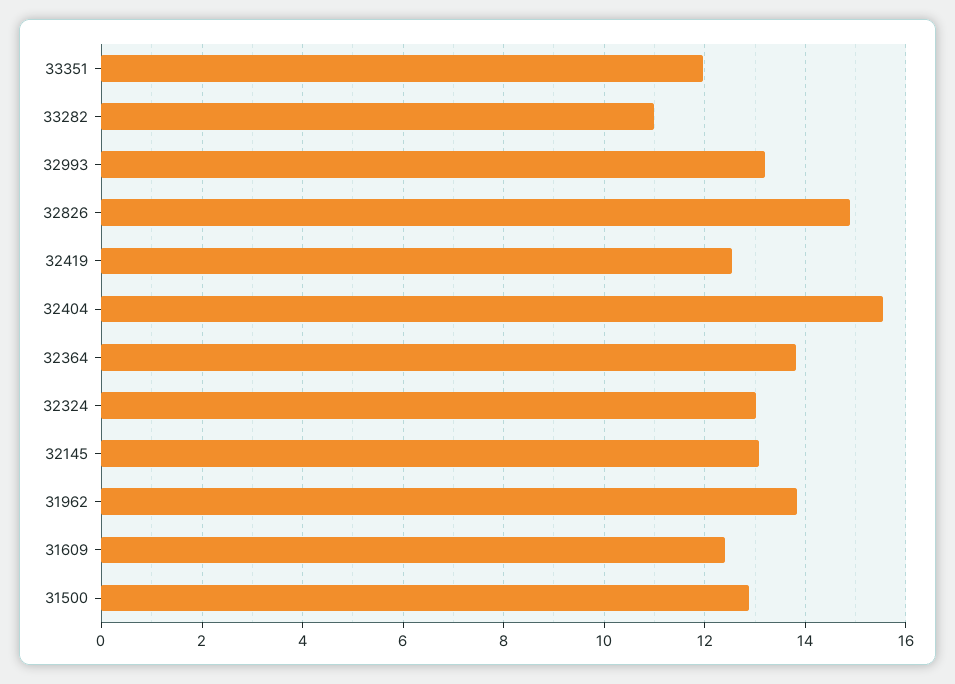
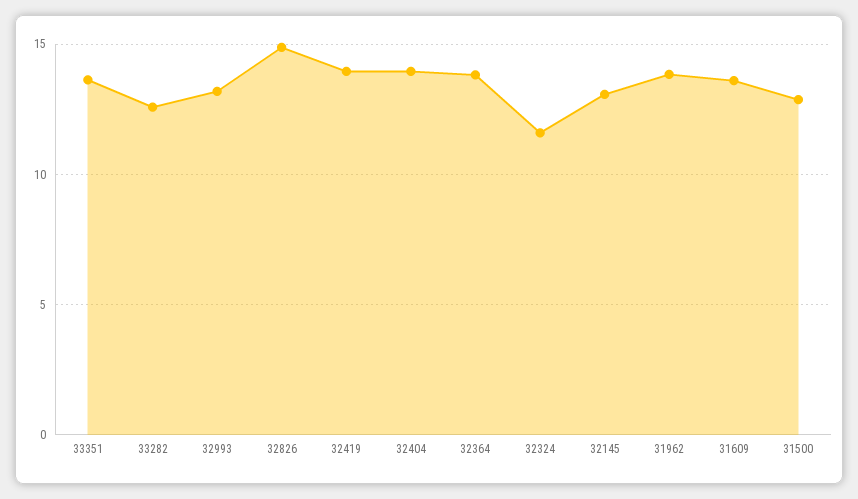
  {
-   "33351": 12,
+   "33351": 13.5,
-   "33282": 11,
+   "33282": 12.5,
    "32993": 13.2,
    "32826": 14.8,
-   "32419": 12.6,
+   "32419": 14,
-   "32404": 15.6,
+   "32404": 14,
    "32364": 13.8,
-   "32324": 13,
+   "32324": 11.5,
    "32145": 13,
    "31962": 13.8,
-   "31609": 12.4,
+   "31609": 13.5,
    "31500": 12.8
  }

